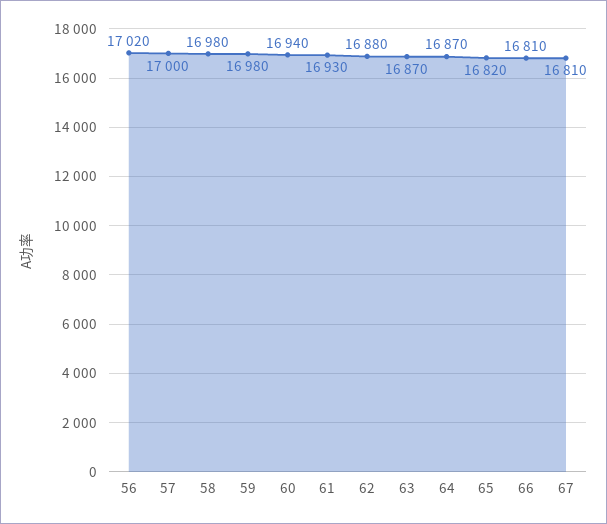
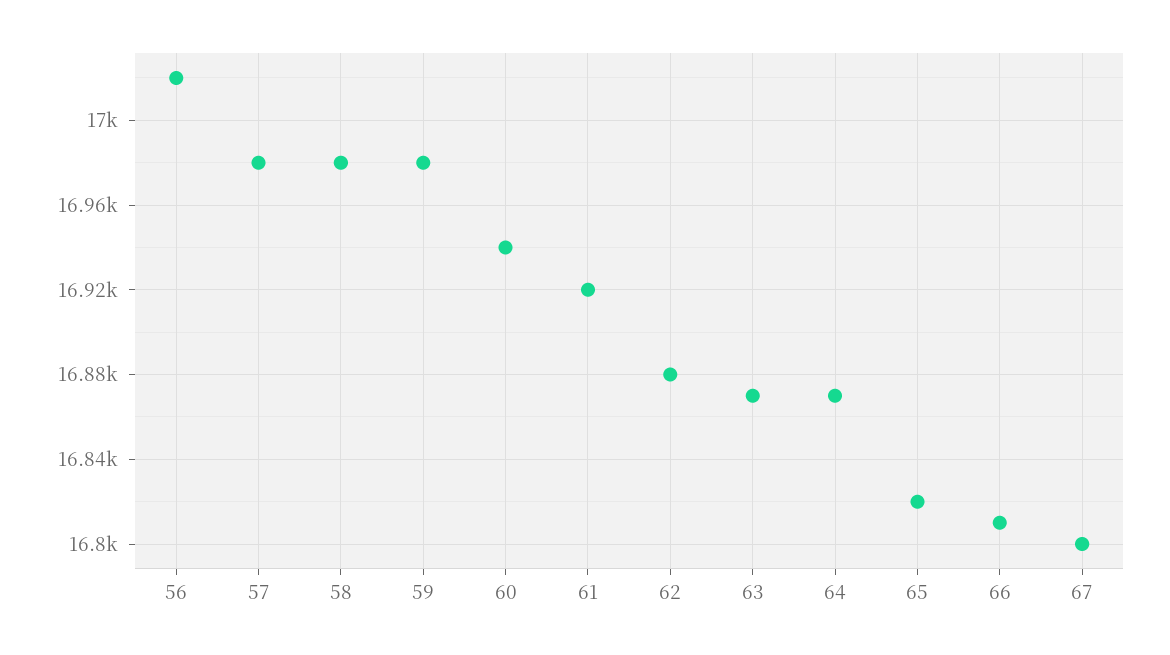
  {
    "56": 17020,
-   "57": 17000,
+   "57": 16980,
    "58": 16980,
    "59": 16980,
    "60": 16940,
-   "61": 16930,
+   "61": 16920,
    "62": 16880,
    "63": 16870,
    "64": 16870,
    "65": 16820,
    "66": 16810,
-   "67": 16810
+   "67": 16800
  }

